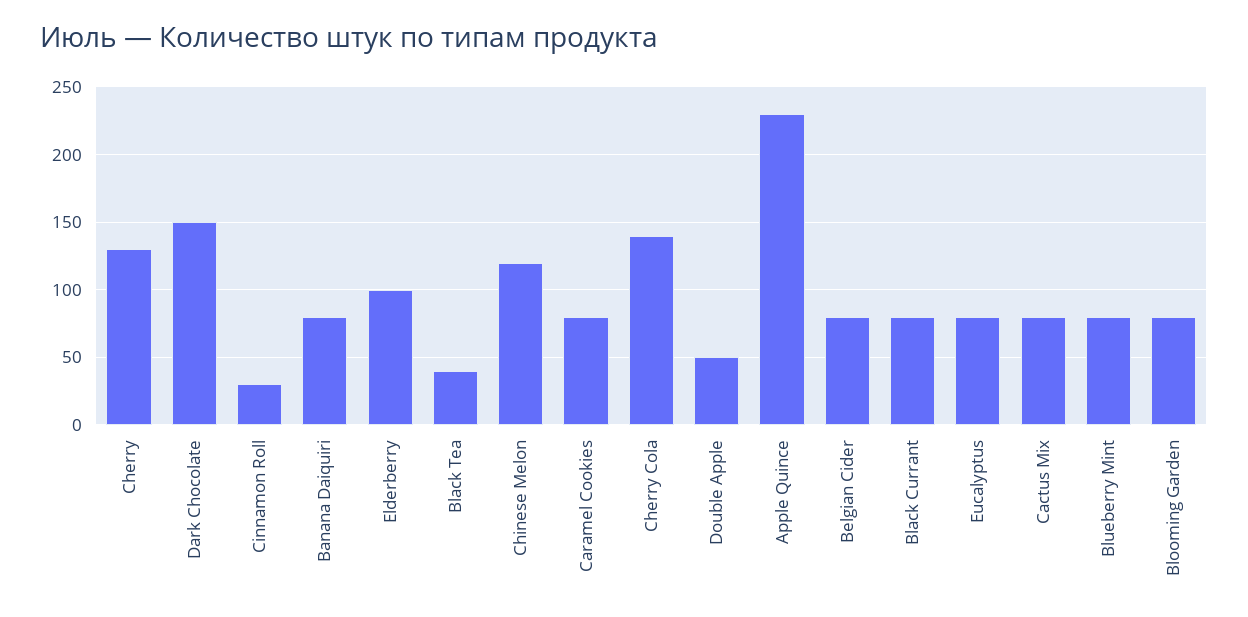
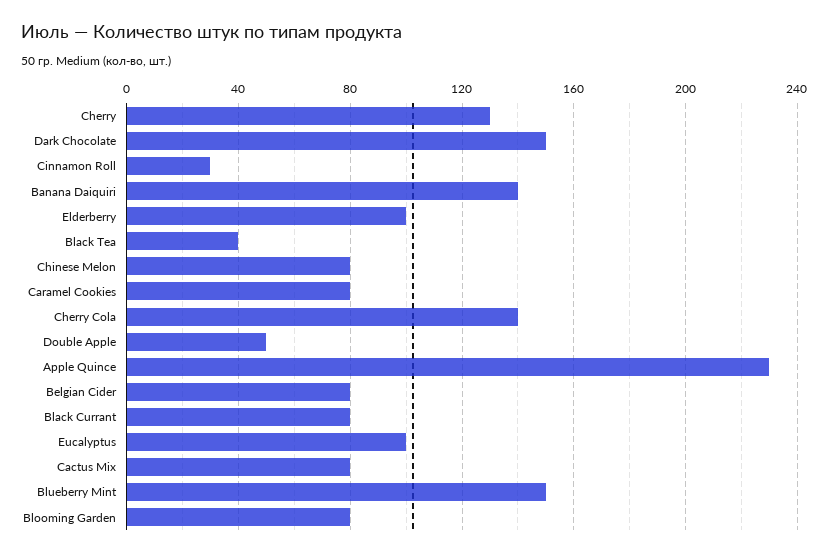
  {
    "Cherry": 130,
    "Dark Chocolate": 150,
    "Cinnamon Roll": 30,
-   "Banana Daiquiri": 80,
+   "Banana Daiquiri": 140,
    "Elderberry": 100,
    "Black Tea": 40,
-   "Chinese Melon": 120,
+   "Chinese Melon": 80,
    "Caramel Cookies": 80,
    "Cherry Cola": 140,
    "Double Apple": 50,
    "Apple Quince": 230,
    "Belgian Cider": 80,
    "Black Currant": 80,
-   "Eucalyptus": 80,
+   "Eucalyptus": 100,
    "Cactus Mix": 80,
-   "Blueberry Mint": 80,
+   "Blueberry Mint": 150,
    "Blooming Garden": 80
  }

